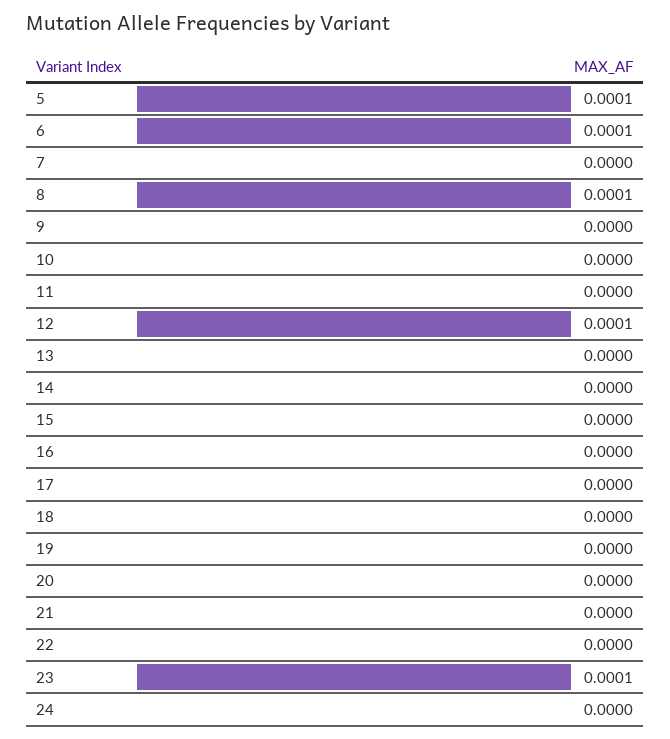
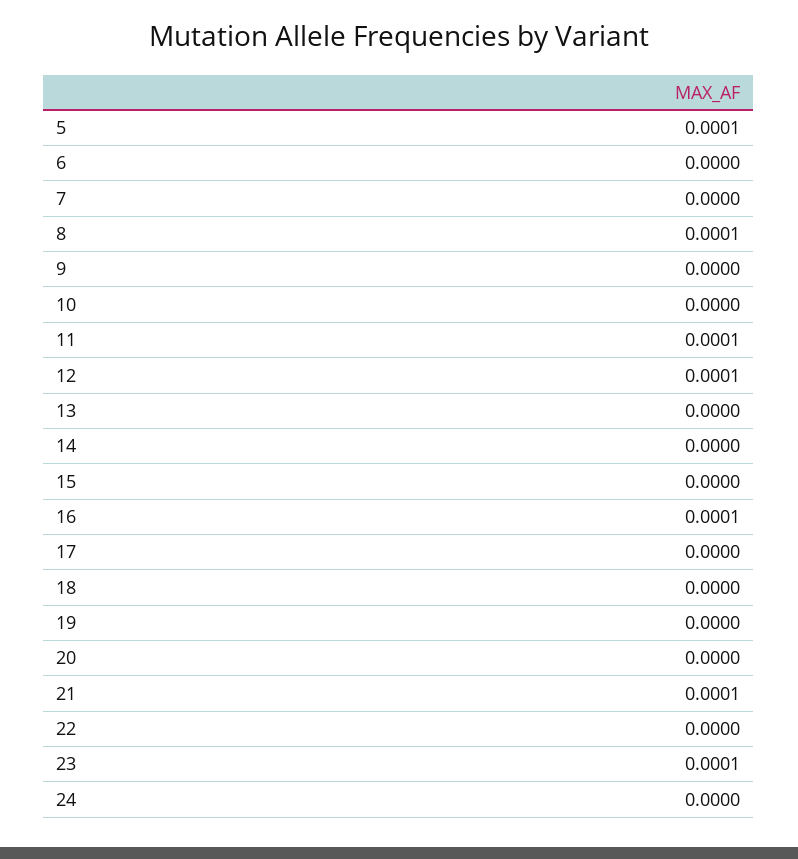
  {
    "5": 0.0001,
-   "6": 0.0001,
+   "6": 0,
    "7": 0,
    "8": 0.0001,
    "9": 0,
    "10": 0,
-   "11": 0,
+   "11": 0.0001,
    "12": 0.0001,
    "13": 0,
    "14": 0,
    "15": 0,
-   "16": 0,
+   "16": 0.0001,
    "17": 0,
    "18": 0,
    "19": 0,
    "20": 0,
-   "21": 0,
+   "21": 0.0001,
    "22": 0,
    "23": 0.0001,
    "24": 0
  }

